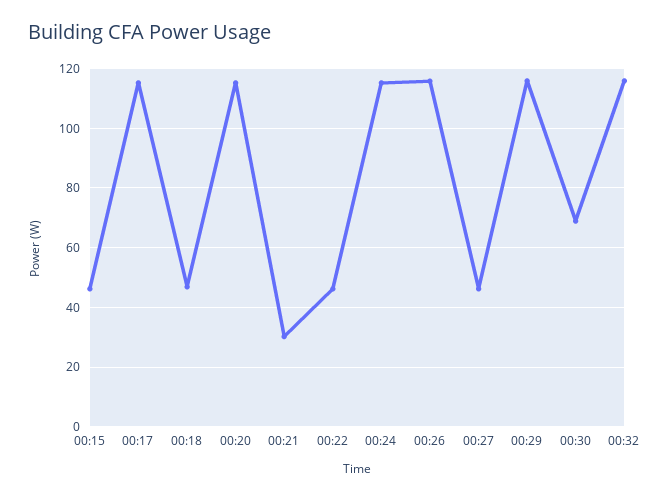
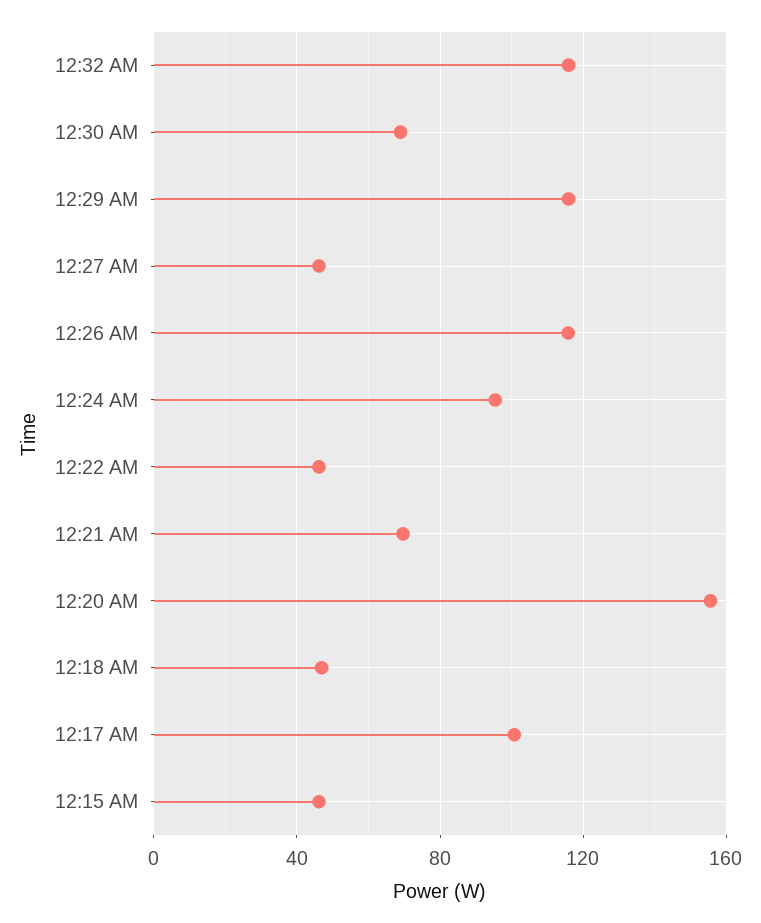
  {
    "00:15": 45,
-   "00:17": 115,
+   "00:17": 100,
    "00:18": 47.5,
-   "00:20": 115,
+   "00:20": 155,
-   "00:21": 30,
+   "00:21": 70,
    "00:22": 45,
-   "00:24": 115,
+   "00:24": 95,
    "00:26": 115,
    "00:27": 45,
    "00:29": 115,
    "00:30": 70,
    "00:32": 115
  }

